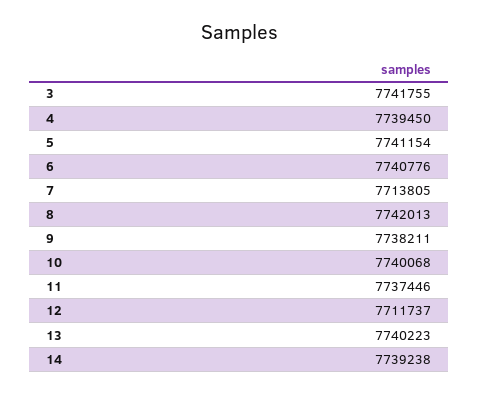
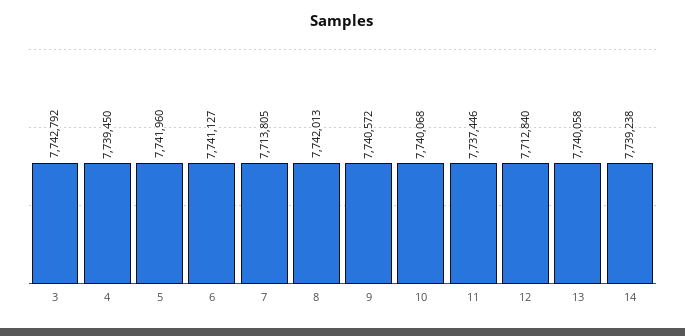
  {
-   "3": 7741755,
+   "3": 7742792,
    "4": 7739450,
-   "5": 7741154,
+   "5": 7741960,
-   "6": 7740776,
+   "6": 7741127,
    "7": 7713805,
    "8": 7742013,
-   "9": 7738211,
+   "9": 7740572,
    "10": 7740068,
    "11": 7737446,
-   "12": 7711737,
+   "12": 7712840,
-   "13": 7740223,
+   "13": 7740058,
    "14": 7739238
  }

